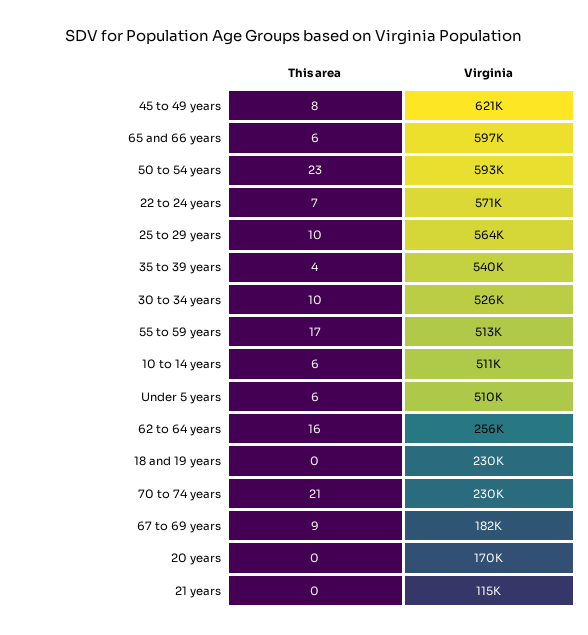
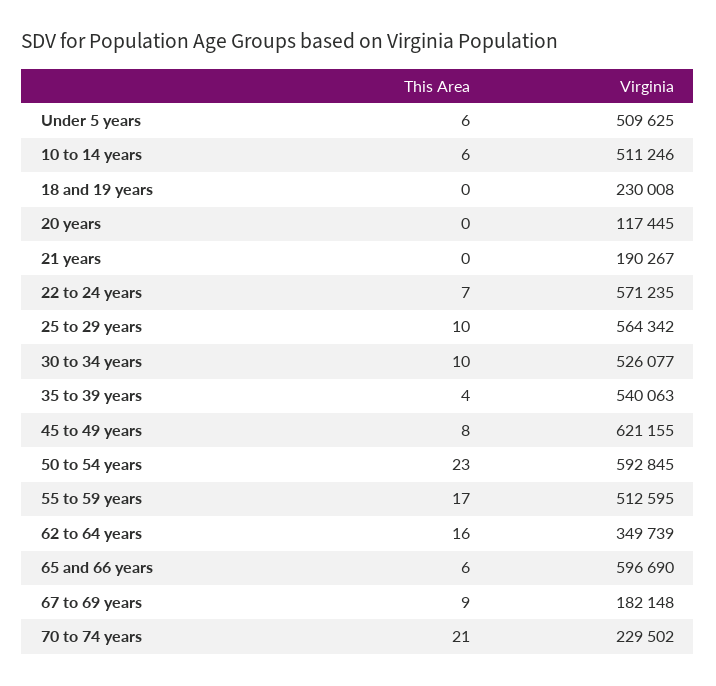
  {
    "This area": {
      "45 to 49 years": 8,
      "65 and 66 years": 6,
      "50 to 54 years": 23,
      "22 to 24 years": 7,
      "25 to 29 years": 10,
      "35 to 39 years": 4,
      "30 to 34 years": 10,
      "55 to 59 years": 17,
      "10 to 14 years": 6,
      "Under 5 years": 6,
      "62 to 64 years": 16,
      "18 and 19 years": 0,
      "70 to 74 years": 21,
      "67 to 69 years": 9,
      "20 years": 0,
      "21 years": 0
    },
    "Virginia": {
      "45 to 49 years": 621155,
      "65 and 66 years": 596690,
      "50 to 54 years": 592845,
      "22 to 24 years": 571235,
      "25 to 29 years": 564342,
      "35 to 39 years": 540063,
      "30 to 34 years": 526077,
      "55 to 59 years": 512595,
      "10 to 14 years": 511246,
      "Under 5 years": 509625,
-     "62 to 64 years": 256000,
+     "62 to 64 years": 349739,
      "18 and 19 years": 230008,
      "70 to 74 years": 229502,
      "67 to 69 years": 182148,
-     "20 years": 170000,
+     "20 years": 117445,
-     "21 years": 115000
+     "21 years": 190267
    }
  }

